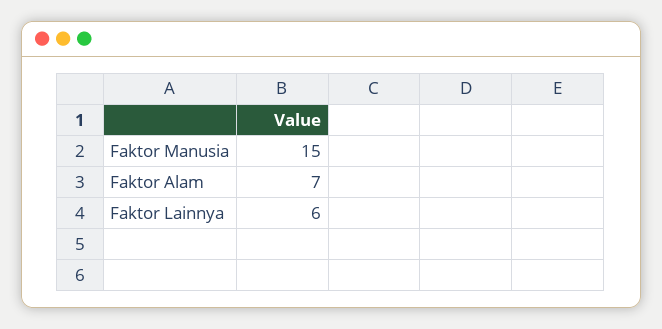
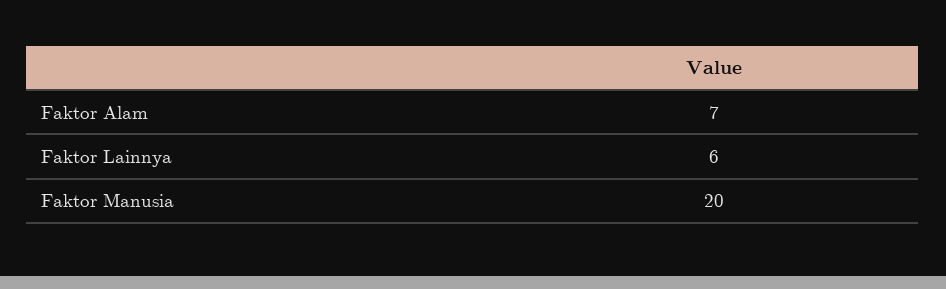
  {
-   "Faktor Manusia": 15,
+   "Faktor Manusia": 20,
    "Faktor Alam": 7,
    "Faktor Lainnya": 6
  }

